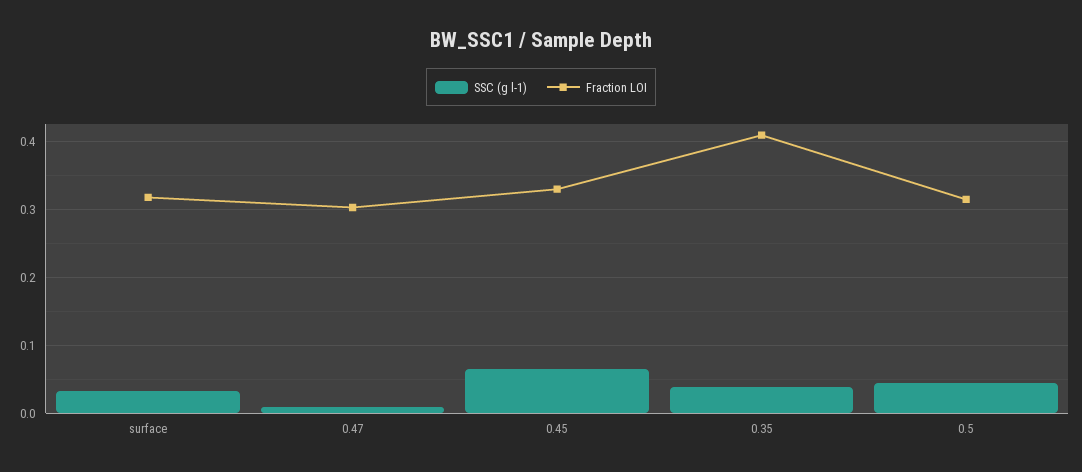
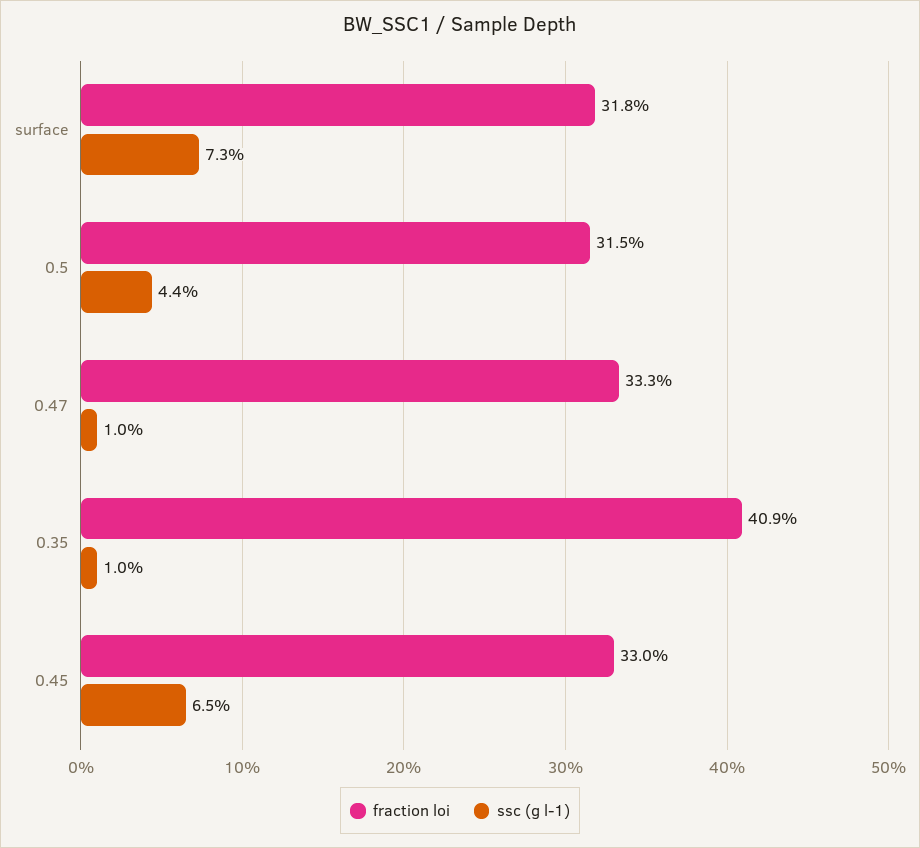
  {
    "SSC (g l-1)": {
-     "surface": 0.03,
+     "surface": 0.073,
      "0.47": 0.01,
      "0.45": 0.065,
-     "0.35": 0.04,
+     "0.35": 0.01,
      "0.5": 0.044
    },
    "Fraction LOI": {
      "surface": 0.318,
-     "0.47": 0.3,
+     "0.47": 0.333,
      "0.45": 0.33,
      "0.35": 0.409,
      "0.5": 0.315
    }
  }

